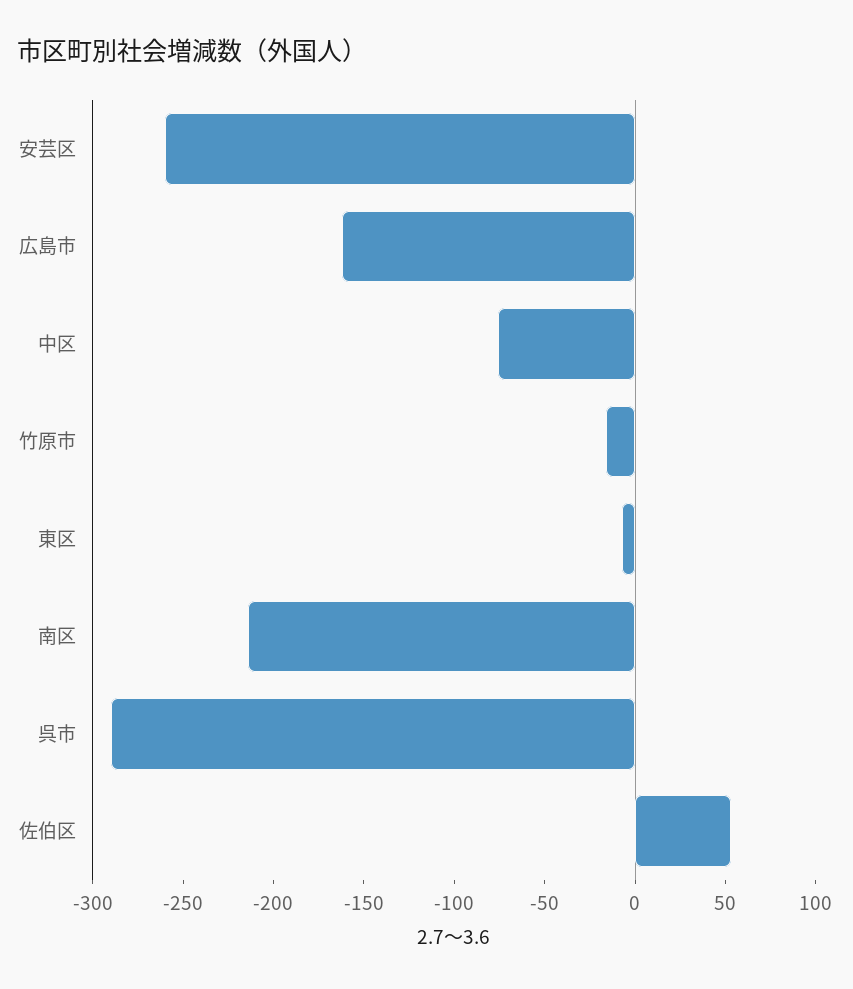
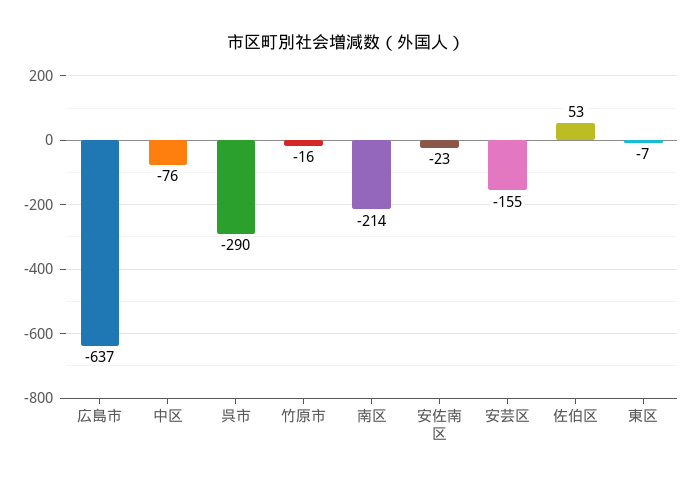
  {
-   "安芸区": -260,
+   "安芸区": -155,
-   "広島市": -160,
+   "広島市": -637,
    "中区": -76,
    "竹原市": -16,
    "東区": -7,
    "南区": -214,
    "呉市": -290,
-   "佐伯区": 53
+   "佐伯区": 53,
+   "安佐南区": -23
  }

